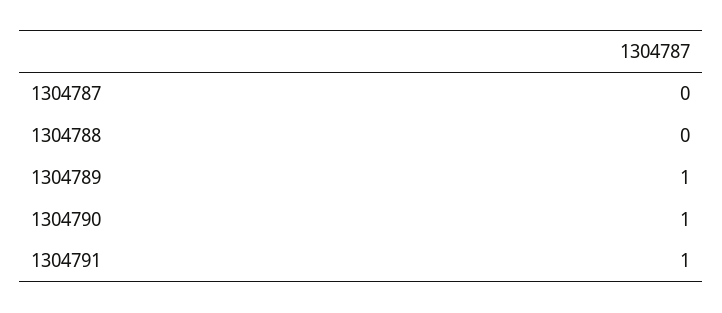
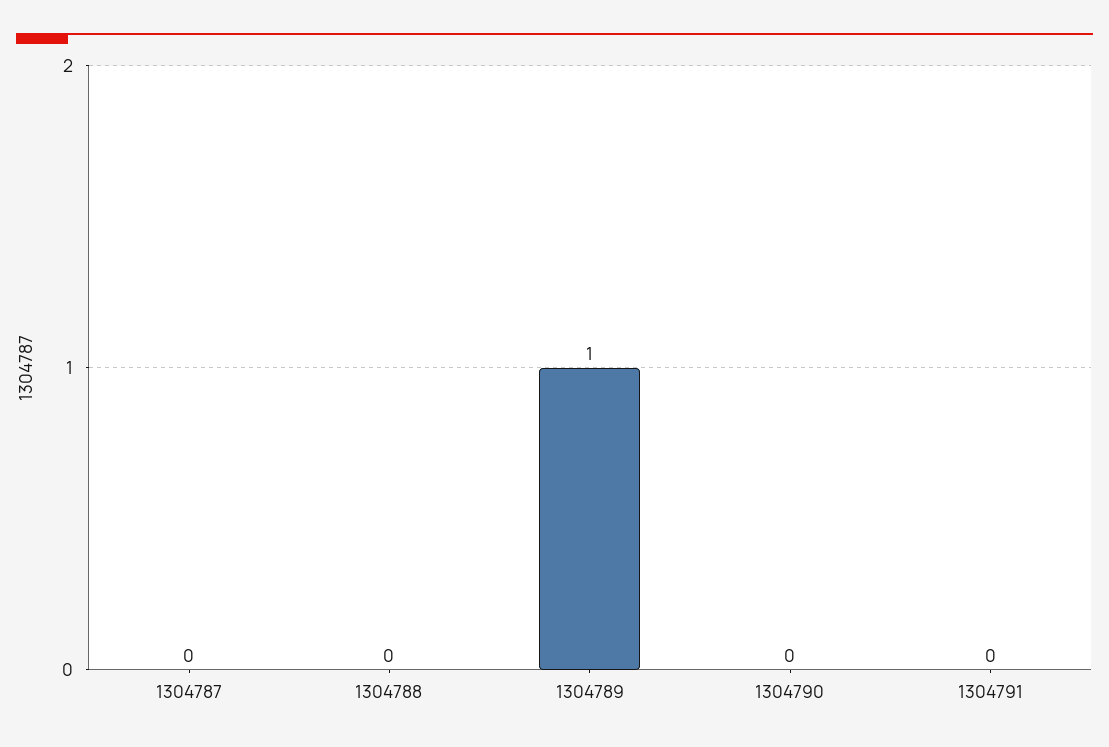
  {
    "1304787": 0,
    "1304788": 0,
    "1304789": 1,
-   "1304790": 1,
+   "1304790": 0,
-   "1304791": 1
+   "1304791": 0
  }

